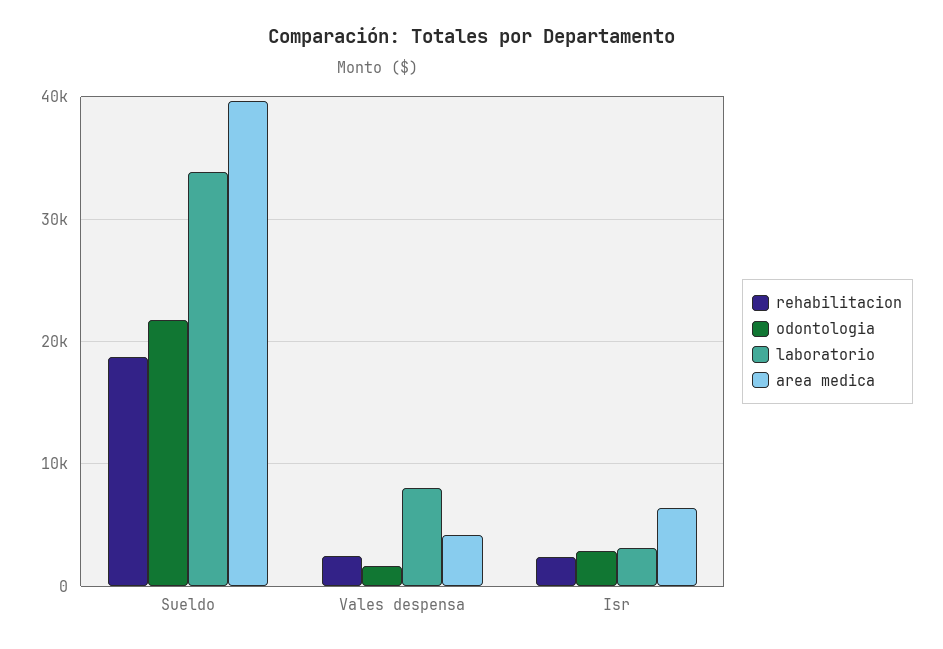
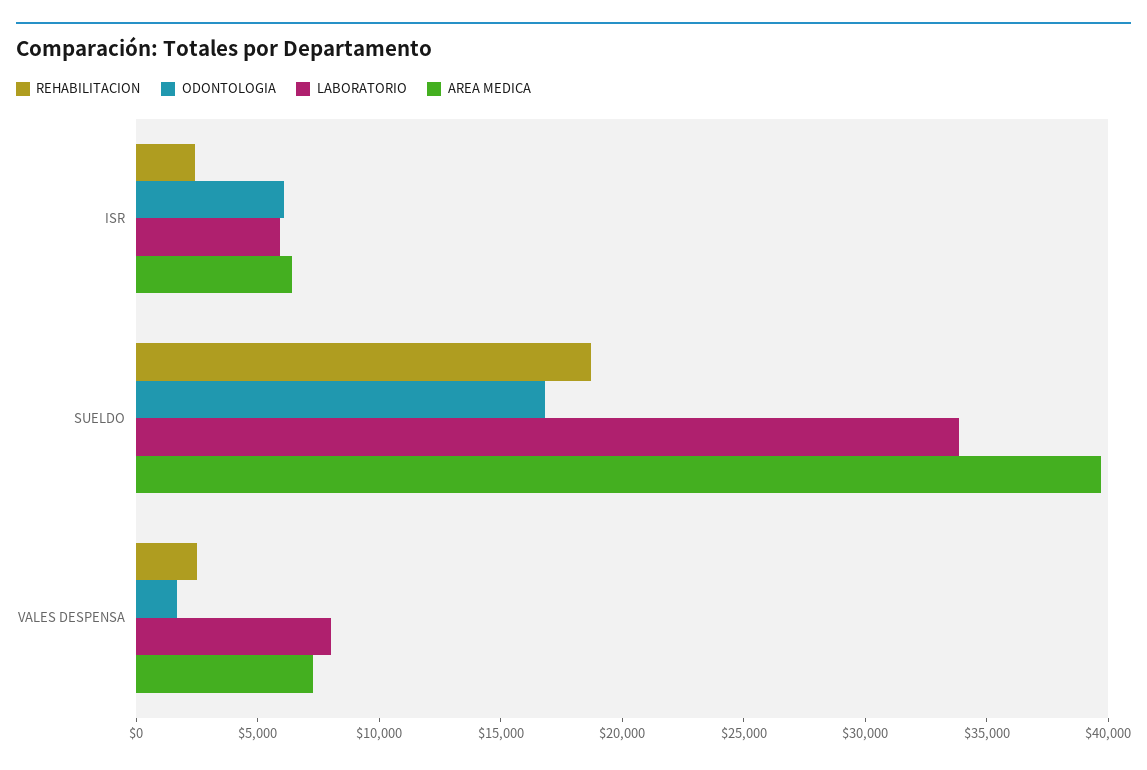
  {
    "rehabilitacion": {
      "Sueldo": 19000,
      "Vales despensa": 2000,
      "Isr": 2000
    },
    "odontologia": {
-     "Sueldo": 22000,
+     "Sueldo": 17000,
      "Vales despensa": 2000,
-     "Isr": 3000
+     "Isr": 6000
    },
    "laboratorio": {
      "Sueldo": 34000,
      "Vales despensa": 8000,
-     "Isr": 3000
+     "Isr": 6000
    },
    "area medica": {
      "Sueldo": 40000,
-     "Vales despensa": 4000,
+     "Vales despensa": 7000,
      "Isr": 6000
    }
  }

